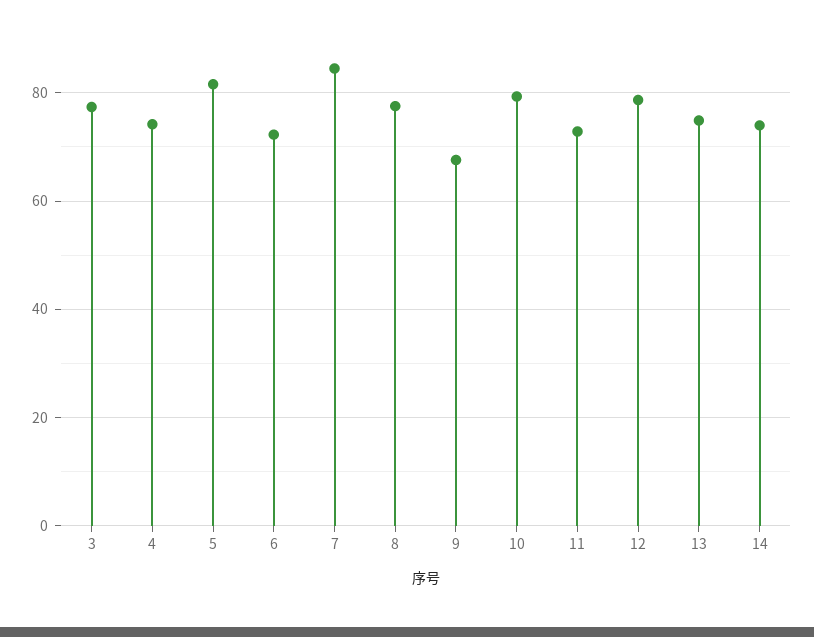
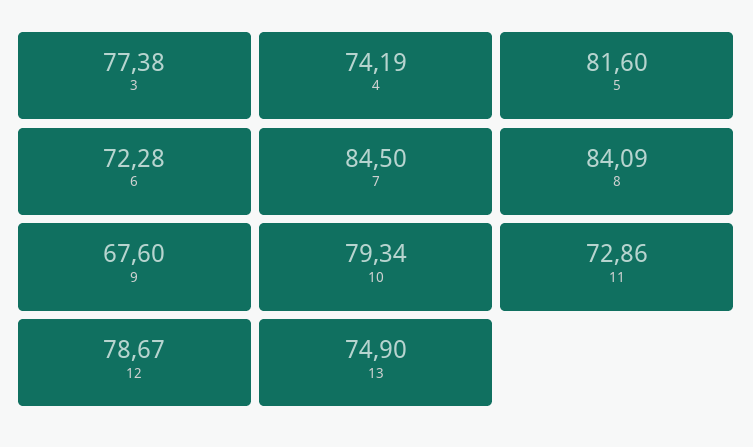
  {
    "3": 77.38,
    "4": 74.19,
    "5": 81.6,
    "6": 72.28,
    "7": 84.5,
-   "8": 78,
+   "8": 84.09,
    "9": 67.6,
    "10": 79.34,
    "11": 72.86,
    "12": 78.67,
-   "13": 74.9,
+   "13": 74.9
-   "14": 74
  }

